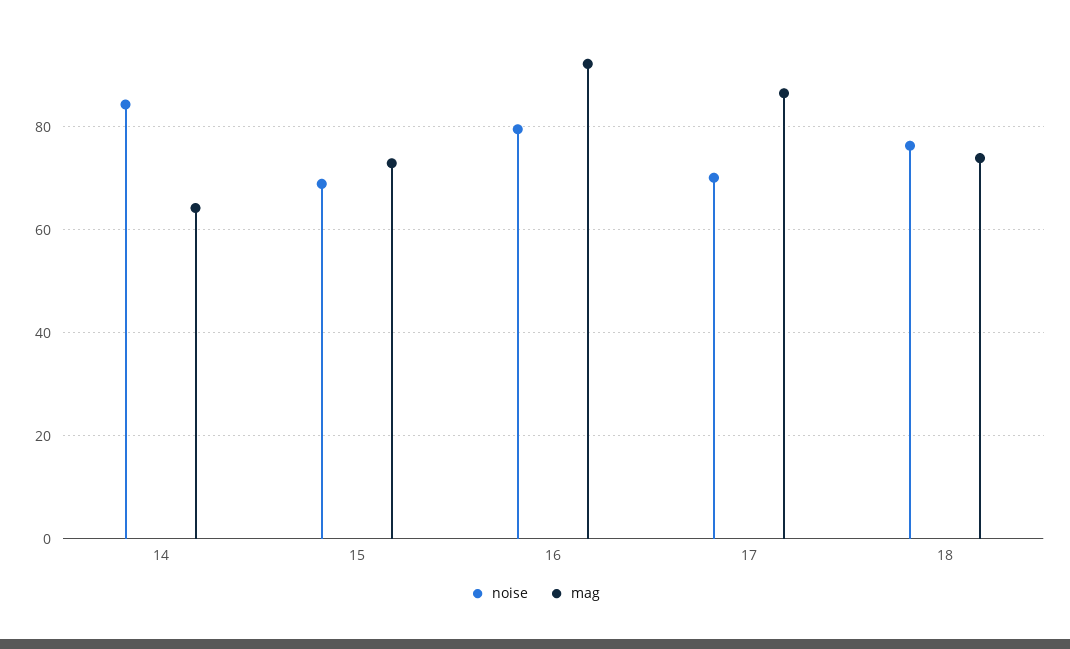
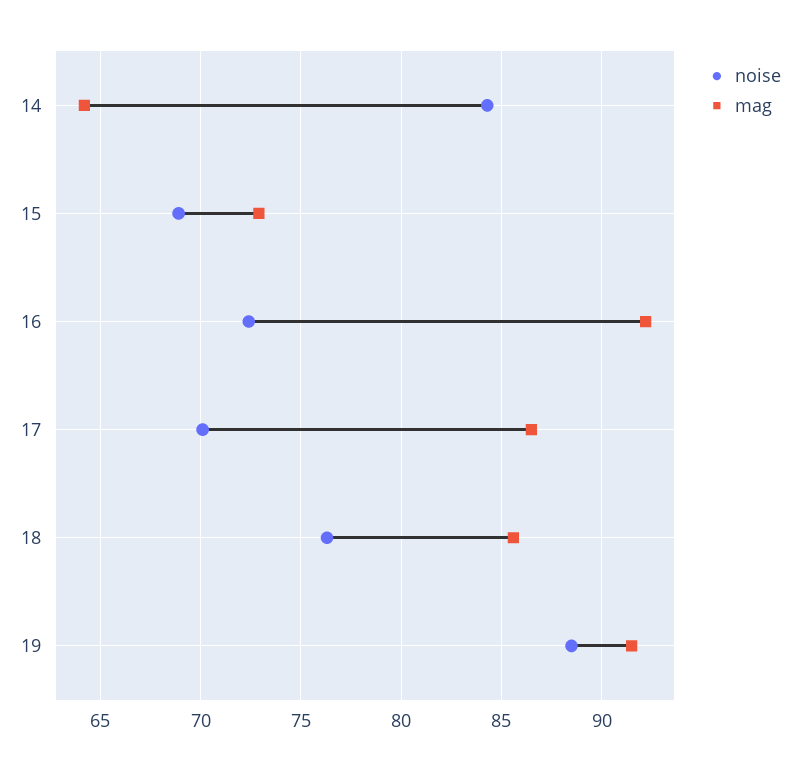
  {
    "noise": {
      "14": 84.5,
      "15": 69,
-     "16": 80,
+     "16": 72.5,
      "17": 70,
-     "18": 76.5
+     "18": 76.5,
+     "19": 88.5
    },
    "mag": {
      "14": 64,
      "15": 73,
      "16": 92,
      "17": 86.5,
-     "18": 74
+     "18": 85.5,
+     "19": 91.5
    }
  }

